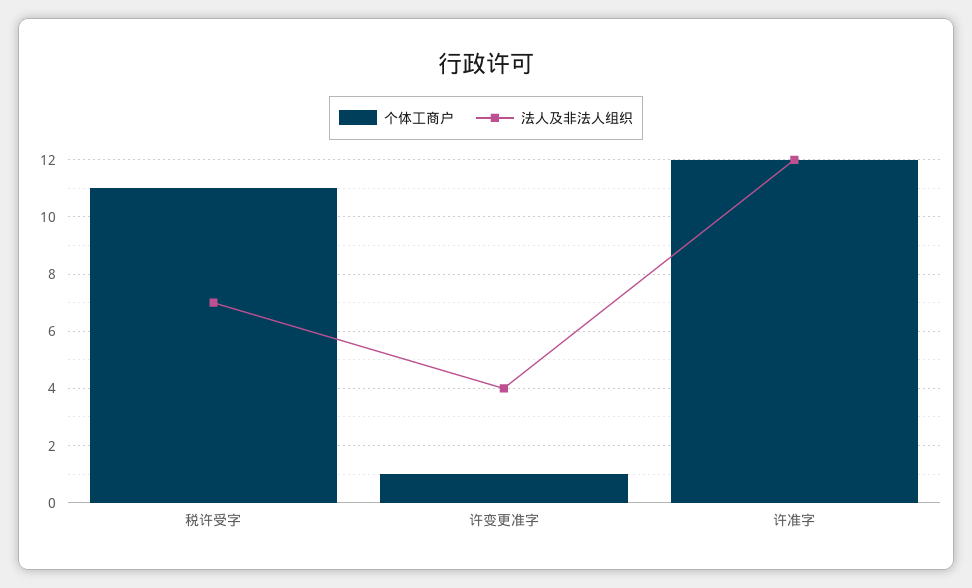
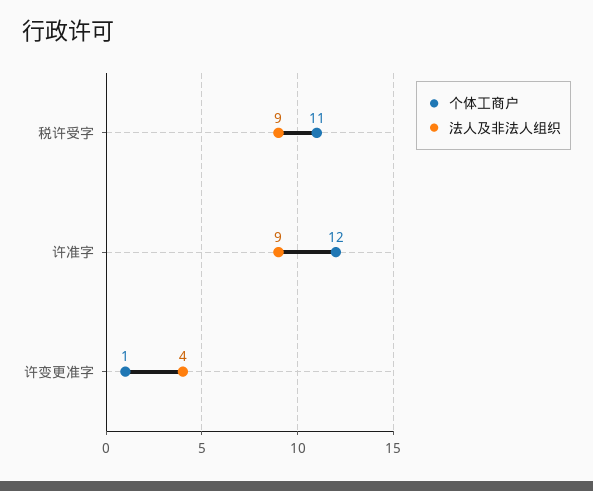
  {
    "个体工商户": {
      "税许受字": 11,
      "许变更准字": 1,
      "许准字": 12
    },
    "法人及非法人组织": {
-     "税许受字": 7,
+     "税许受字": 9,
      "许变更准字": 4,
-     "许准字": 12
+     "许准字": 9
    }
  }

